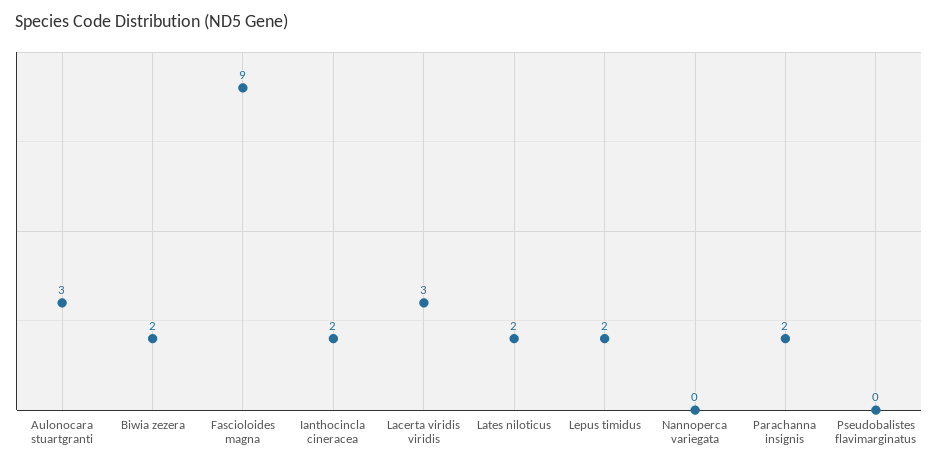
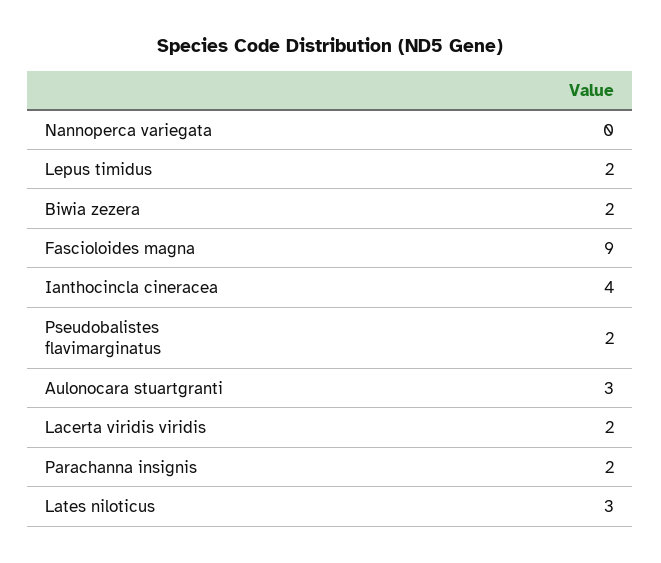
  {
    "Aulonocara stuartgranti": 3,
    "Biwia zezera": 2,
    "Fascioloides magna": 9,
-   "Ianthocincla cineracea": 2,
+   "Ianthocincla cineracea": 4,
-   "Lacerta viridis viridis": 3,
+   "Lacerta viridis viridis": 2,
-   "Lates niloticus": 2,
+   "Lates niloticus": 3,
    "Lepus timidus": 2,
    "Nannoperca variegata": 0,
    "Parachanna insignis": 2,
-   "Pseudobalistes flavimarginatus": 0
+   "Pseudobalistes flavimarginatus": 2
  }

